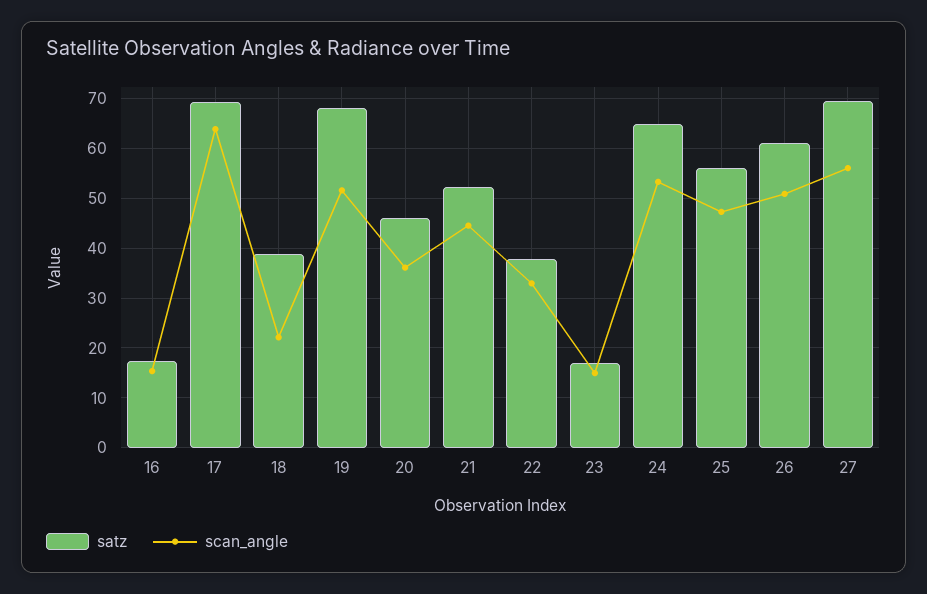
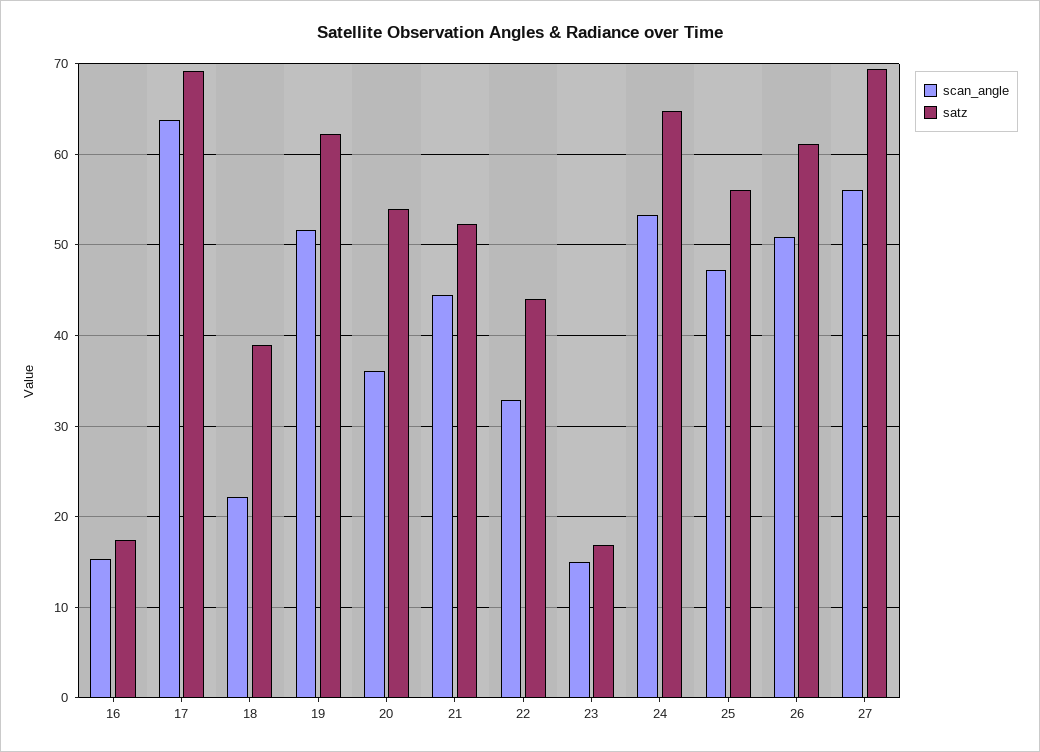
  {
    "satz": {
      "16": 17,
      "17": 69,
      "18": 39,
-     "19": 68,
+     "19": 62,
-     "20": 46,
+     "20": 54,
      "21": 52,
-     "22": 38,
+     "22": 44,
      "23": 17,
      "24": 65,
      "25": 56,
      "26": 61,
      "27": 69
    },
    "scan_angle": {
      "16": 15,
      "17": 64,
      "18": 22,
      "19": 52,
      "20": 36,
      "21": 45,
      "22": 33,
      "23": 15,
      "24": 53,
      "25": 47,
      "26": 51,
      "27": 56
    }
  }

